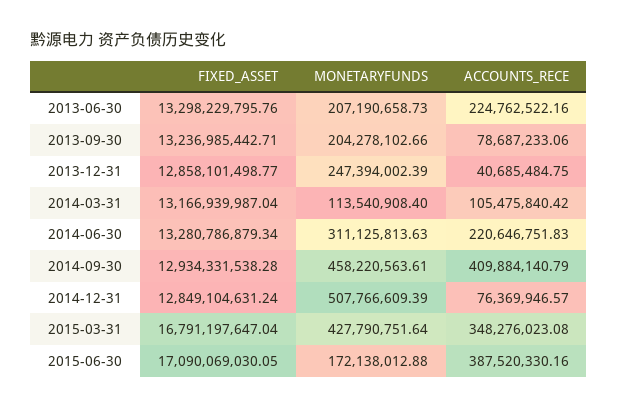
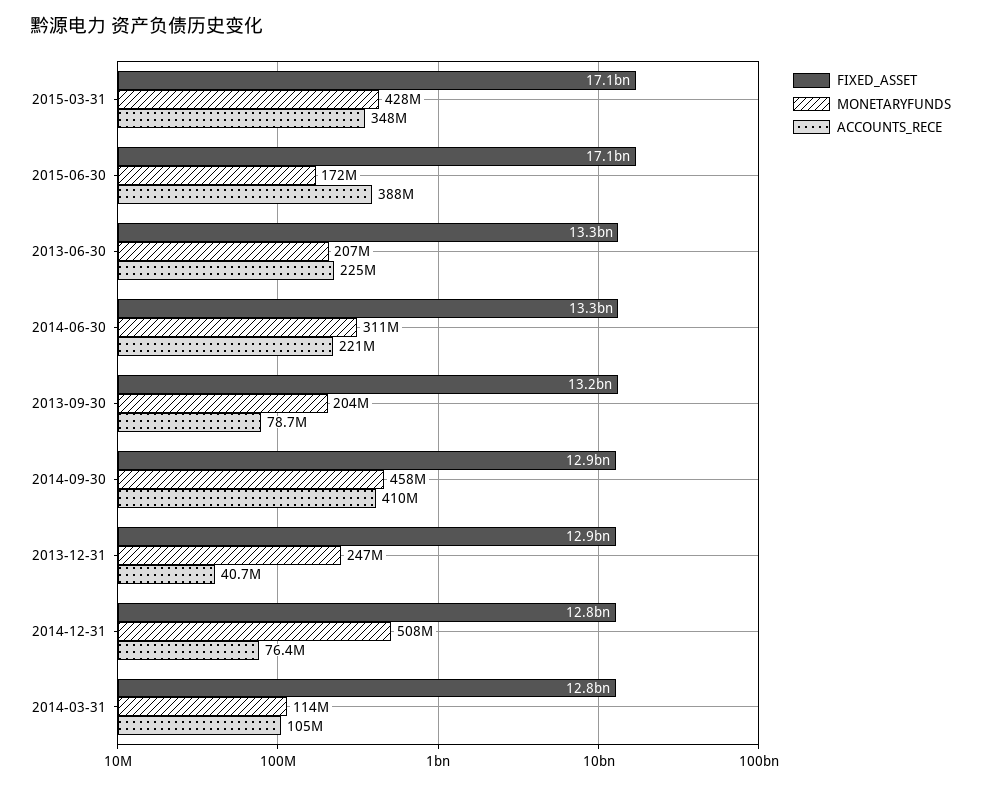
  {
    "FIXED_ASSET": {
      "2013-06-30": 13298229795.76,
      "2013-09-30": 13236985442.71,
      "2013-12-31": 12858101498.77,
-     "2014-03-31": 13166939987.04,
+     "2014-03-31": 12800000000,
      "2014-06-30": 13280786879.34,
      "2014-09-30": 12934331538.28,
      "2014-12-31": 12849104631.24,
-     "2015-03-31": 16791197647.04,
+     "2015-03-31": 17100000000,
      "2015-06-30": 17090069030.05
    },
    "MONETARYFUNDS": {
      "2013-06-30": 207190658.73,
      "2013-09-30": 204278102.66,
      "2013-12-31": 247394002.39,
      "2014-03-31": 113540908.4,
      "2014-06-30": 311125813.63,
      "2014-09-30": 458220563.61,
      "2014-12-31": 507766609.39,
      "2015-03-31": 427790751.64,
      "2015-06-30": 172138012.88
    },
    "ACCOUNTS_RECE": {
      "2013-06-30": 224762522.16,
      "2013-09-30": 78687233.06,
      "2013-12-31": 40685484.75,
      "2014-03-31": 105475840.42,
      "2014-06-30": 220646751.83,
      "2014-09-30": 409884140.79,
      "2014-12-31": 76369946.57,
      "2015-03-31": 348276023.08,
      "2015-06-30": 387520330.16
    }
  }

